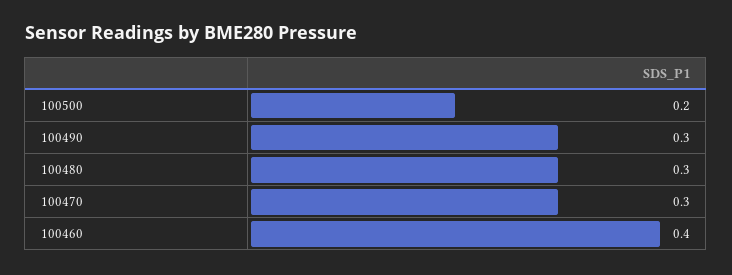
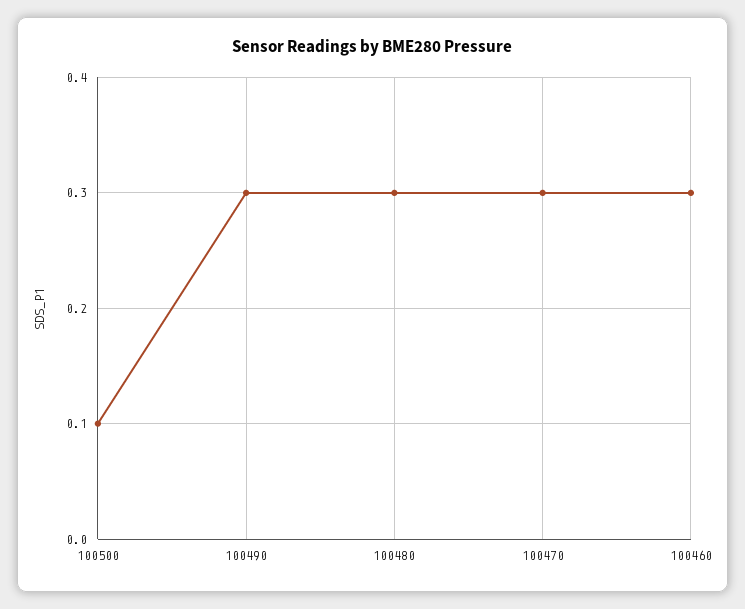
  {
-   "100500": 0.2,
+   "100500": 0.1,
    "100490": 0.3,
    "100480": 0.3,
    "100470": 0.3,
-   "100460": 0.4
+   "100460": 0.3
  }

